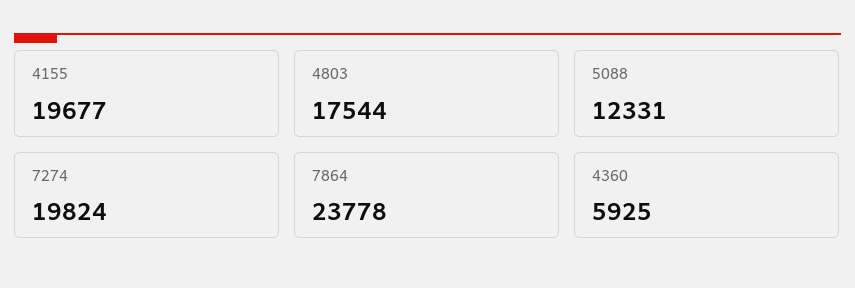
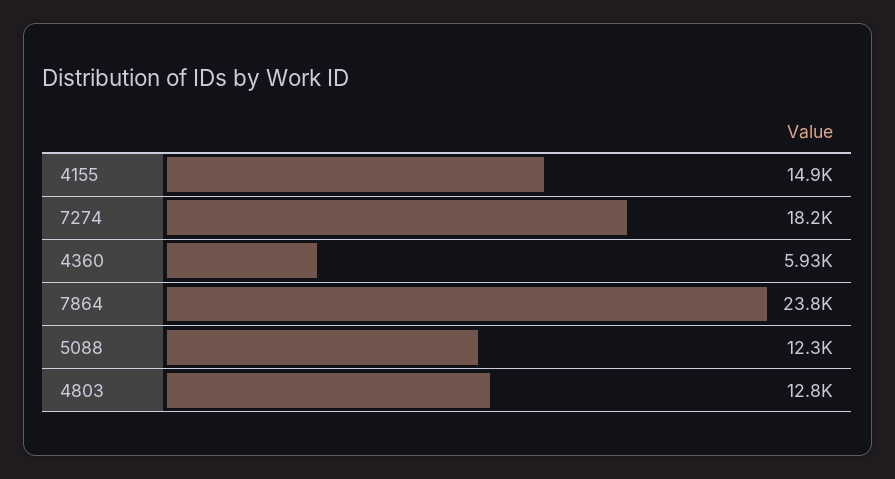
  {
-   "4155": 19677,
+   "4155": 14900,
-   "4803": 17544,
+   "4803": 12800,
    "5088": 12331,
-   "7274": 19824,
+   "7274": 18200,
    "7864": 23778,
    "4360": 5925
  }

